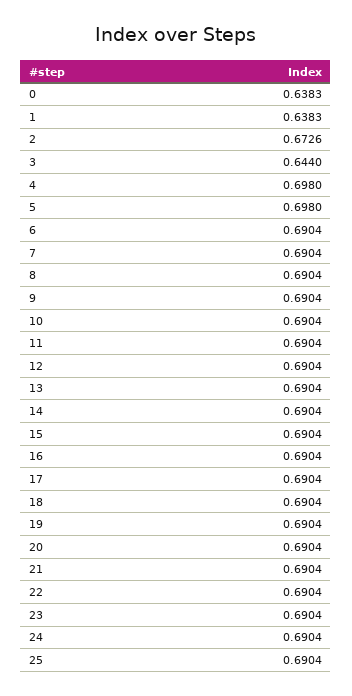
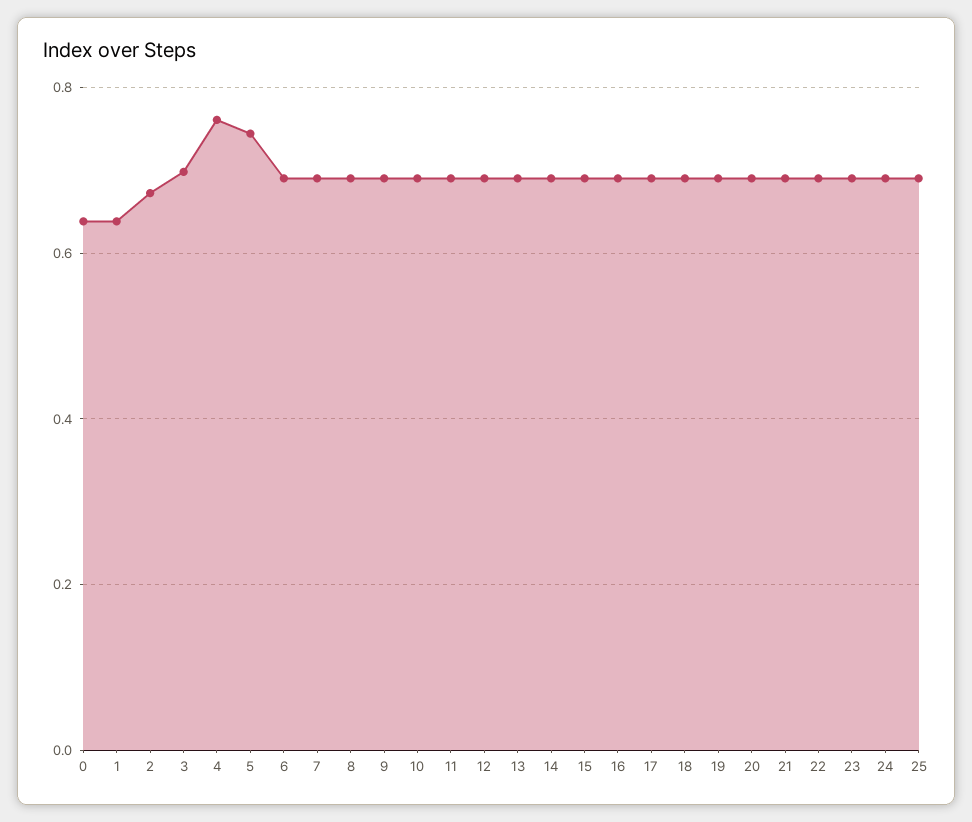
  {
    "0": 0.6383,
    "1": 0.6383,
    "2": 0.6726,
-   "3": 0.644,
+   "3": 0.7,
-   "4": 0.698,
+   "4": 0.76,
-   "5": 0.698,
+   "5": 0.74,
    "6": 0.6904,
    "7": 0.6904,
    "8": 0.6904,
    "9": 0.6904,
    "10": 0.6904,
    "11": 0.6904,
    "12": 0.6904,
    "13": 0.6904,
    "14": 0.6904,
    "15": 0.6904,
    "16": 0.6904,
    "17": 0.6904,
    "18": 0.6904,
    "19": 0.6904,
    "20": 0.6904,
    "21": 0.6904,
    "22": 0.6904,
    "23": 0.6904,
    "24": 0.6904,
    "25": 0.6904
  }

